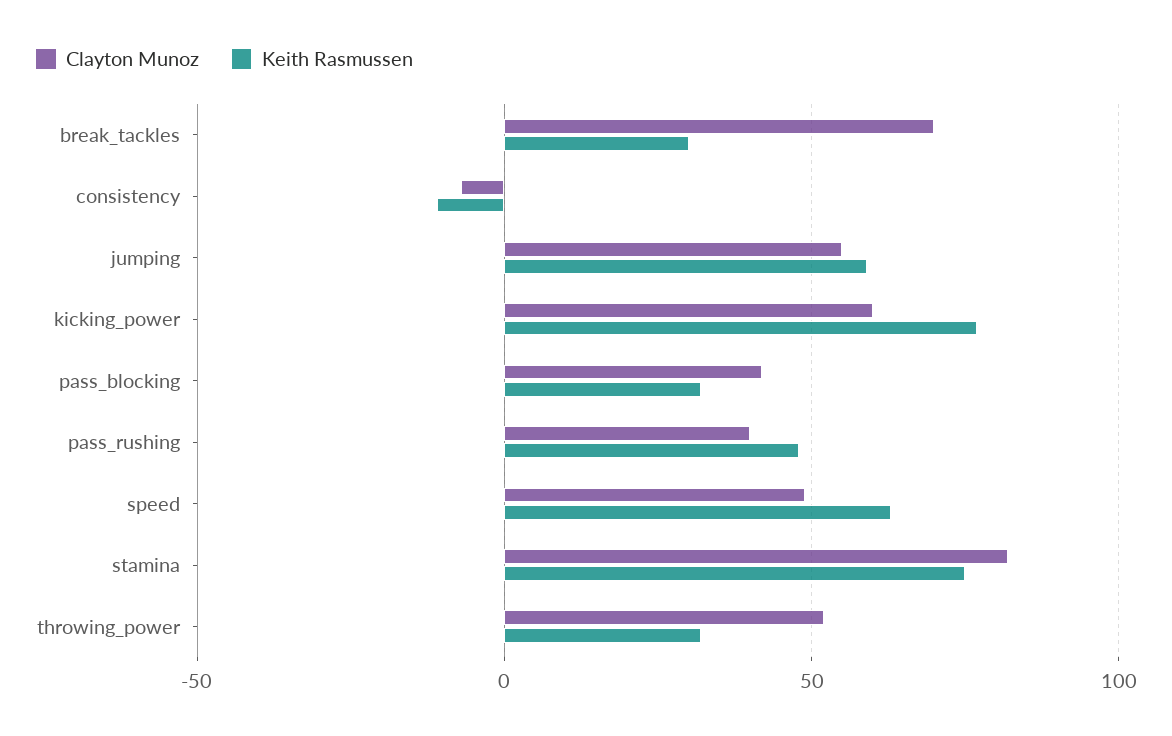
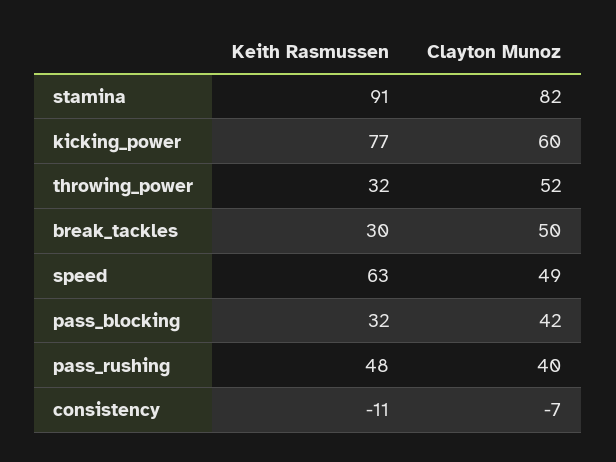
  {
    "Clayton Munoz": {
-     "break_tackles": 70,
+     "break_tackles": 50,
      "consistency": -7,
-     "jumping": 55,
      "kicking_power": 60,
      "pass_blocking": 42,
      "pass_rushing": 40,
      "speed": 49,
      "stamina": 82,
      "throwing_power": 52
    },
    "Keith Rasmussen": {
      "break_tackles": 30,
      "consistency": -11,
-     "jumping": 60,
      "kicking_power": 77,
      "pass_blocking": 32,
      "pass_rushing": 48,
      "speed": 63,
-     "stamina": 75,
+     "stamina": 91,
      "throwing_power": 32
    }
  }

